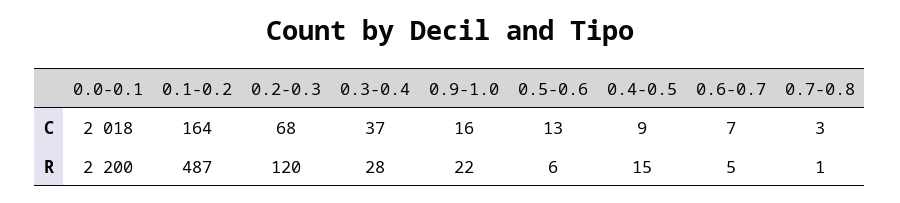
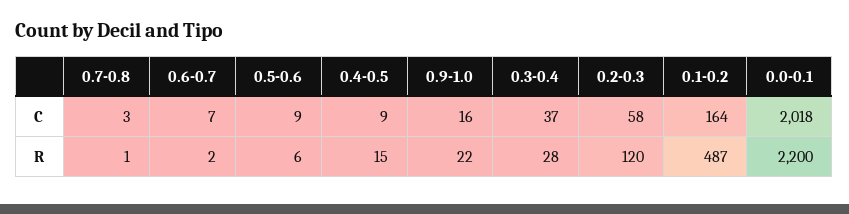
  {
    "0.0-0.1": {
      "C": 2018,
      "R": 2200
    },
    "0.1-0.2": {
      "C": 164,
      "R": 487
    },
    "0.2-0.3": {
-     "C": 68,
+     "C": 58,
      "R": 120
    },
    "0.3-0.4": {
      "C": 37,
      "R": 28
    },
    "0.9-1.0": {
      "C": 16,
      "R": 22
    },
    "0.5-0.6": {
-     "C": 13,
+     "C": 9,
      "R": 6
    },
    "0.4-0.5": {
      "C": 9,
      "R": 15
    },
    "0.6-0.7": {
      "C": 7,
-     "R": 5
+     "R": 2
    },
    "0.7-0.8": {
      "C": 3,
      "R": 1
    }
  }

